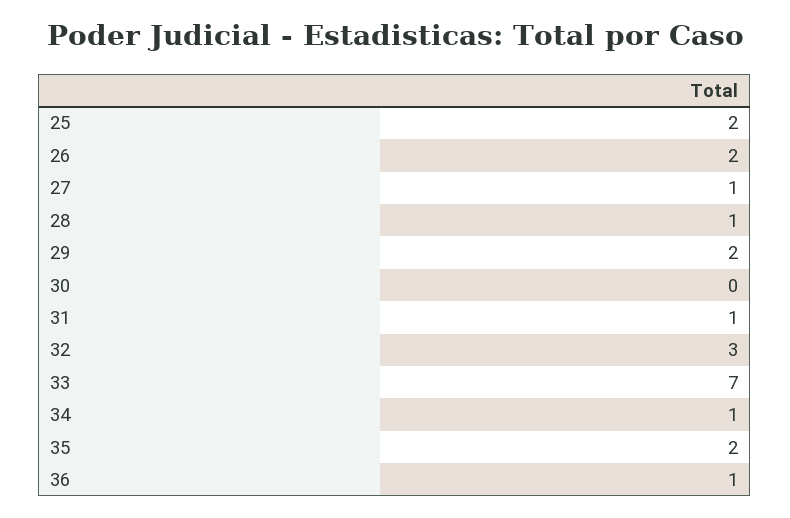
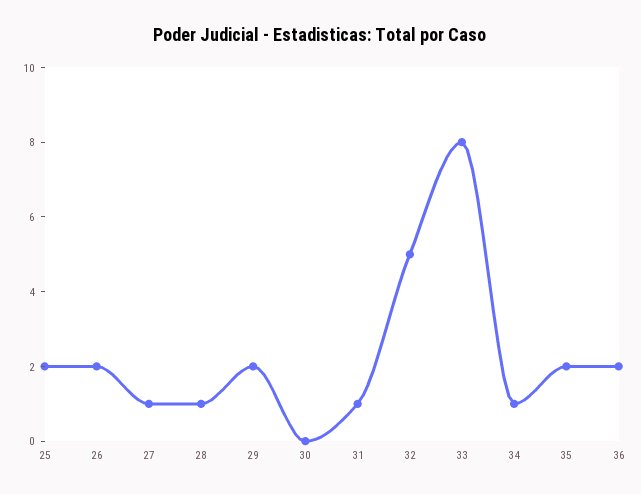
  {
    "25": 2,
    "26": 2,
    "27": 1,
    "28": 1,
    "29": 2,
    "30": 0,
    "31": 1,
-   "32": 3,
+   "32": 5,
-   "33": 7,
+   "33": 8,
    "34": 1,
    "35": 2,
-   "36": 1
+   "36": 2
  }

